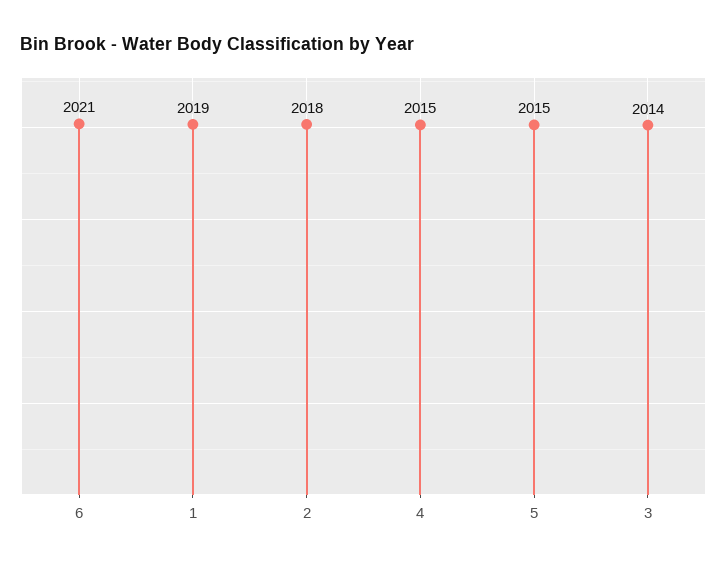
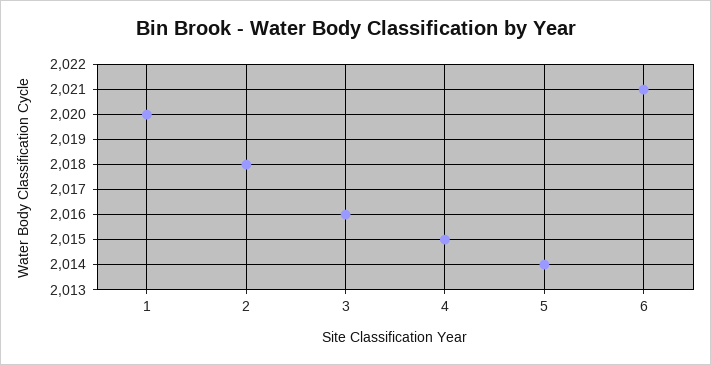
  {
    "6": 2021,
-   "1": 2019,
+   "1": 2020,
    "2": 2018,
    "4": 2015,
-   "5": 2015,
+   "5": 2014,
-   "3": 2014
+   "3": 2016
  }

